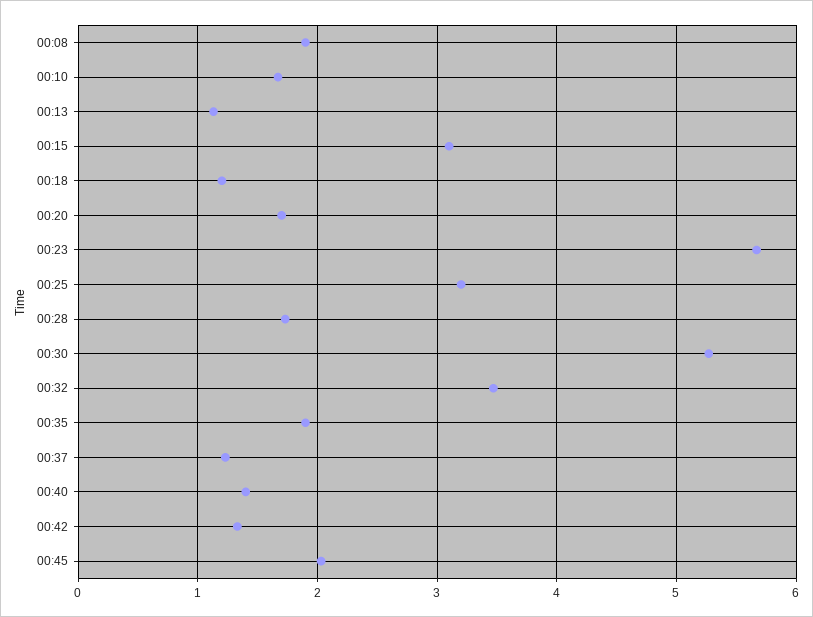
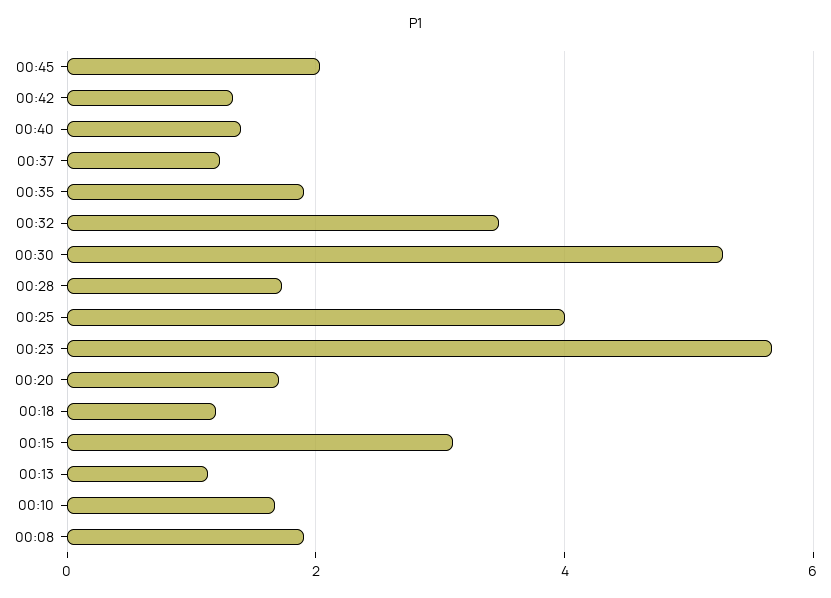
  {
    "00:08": 1.9,
    "00:10": 1.7,
    "00:13": 1.1,
    "00:15": 3.1,
    "00:18": 1.2,
    "00:20": 1.7,
    "00:23": 5.7,
-   "00:25": 3.2,
+   "00:25": 4,
    "00:28": 1.7,
    "00:30": 5.3,
    "00:32": 3.5,
    "00:35": 1.9,
    "00:37": 1.2,
    "00:40": 1.4,
    "00:42": 1.3,
    "00:45": 2
  }

